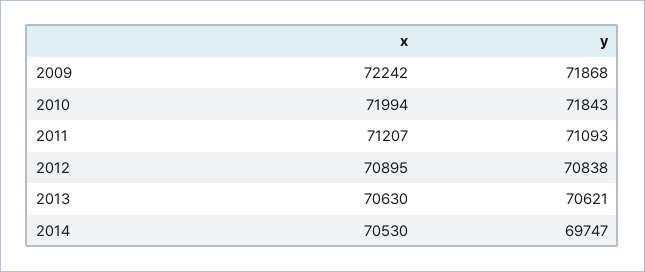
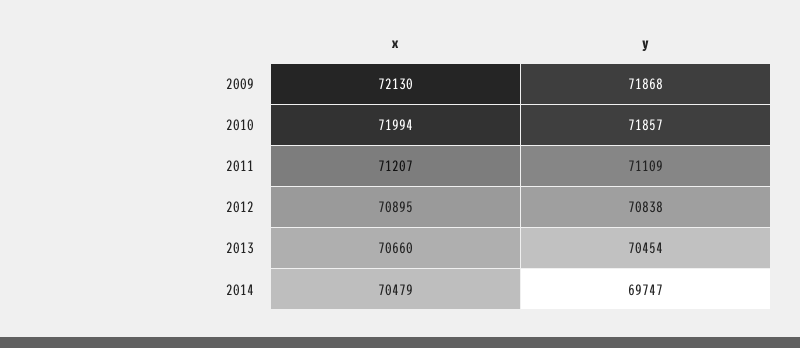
  {
    "x": {
-     "2009": 72242,
+     "2009": 72130,
      "2010": 71994,
      "2011": 71207,
      "2012": 70895,
-     "2013": 70630,
+     "2013": 70660,
-     "2014": 70530
+     "2014": 70479
    },
    "y": {
      "2009": 71868,
-     "2010": 71843,
+     "2010": 71857,
-     "2011": 71093,
+     "2011": 71109,
      "2012": 70838,
-     "2013": 70621,
+     "2013": 70454,
      "2014": 69747
    }
  }

